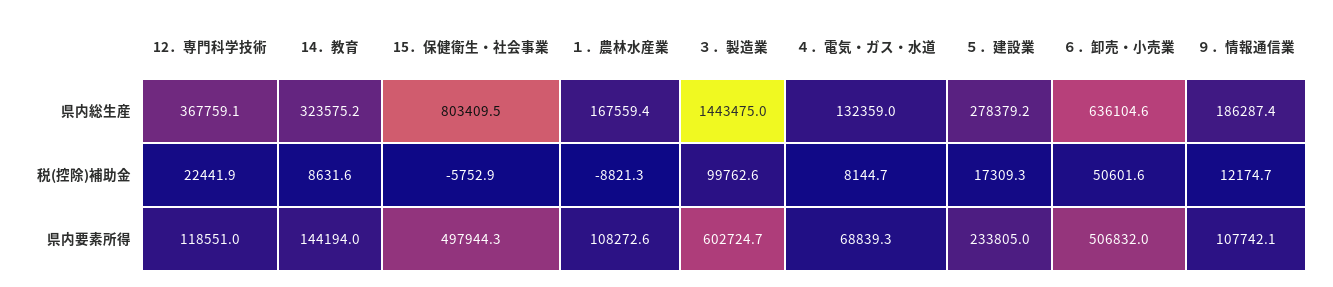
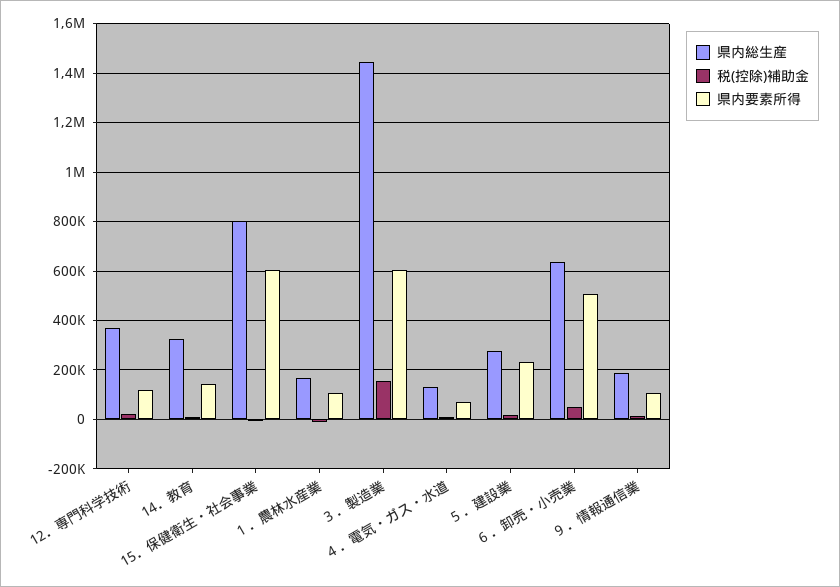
  {
    "県内総生産": {
      "12．専門科学技術": 367759.1,
      "14．教育": 323575.2,
      "15．保健衛生・社会事業": 803409.5,
      "１．農林水産業": 167559.4,
      "３．製造業": 1443475,
      "４．電気・ガス・水道": 132359,
      "５．建設業": 278379.2,
      "６．卸売・小売業": 636104.6,
      "９．情報通信業": 186287.4
    },
    "税(控除)補助金": {
      "12．専門科学技術": 22441.9,
      "14．教育": 8631.6,
      "15．保健衛生・社会事業": -5752.9,
      "１．農林水産業": -8821.3,
-     "３．製造業": 99762.6,
+     "３．製造業": 150000,
      "４．電気・ガス・水道": 8144.7,
      "５．建設業": 17309.3,
      "６．卸売・小売業": 50601.6,
      "９．情報通信業": 12174.7
    },
    "県内要素所得": {
      "12．専門科学技術": 118551,
      "14．教育": 144194,
-     "15．保健衛生・社会事業": 497944.3,
+     "15．保健衛生・社会事業": 600000,
      "１．農林水産業": 108272.6,
      "３．製造業": 602724.7,
      "４．電気・ガス・水道": 68839.3,
      "５．建設業": 233805,
      "６．卸売・小売業": 506832,
      "９．情報通信業": 107742.1
    }
  }

